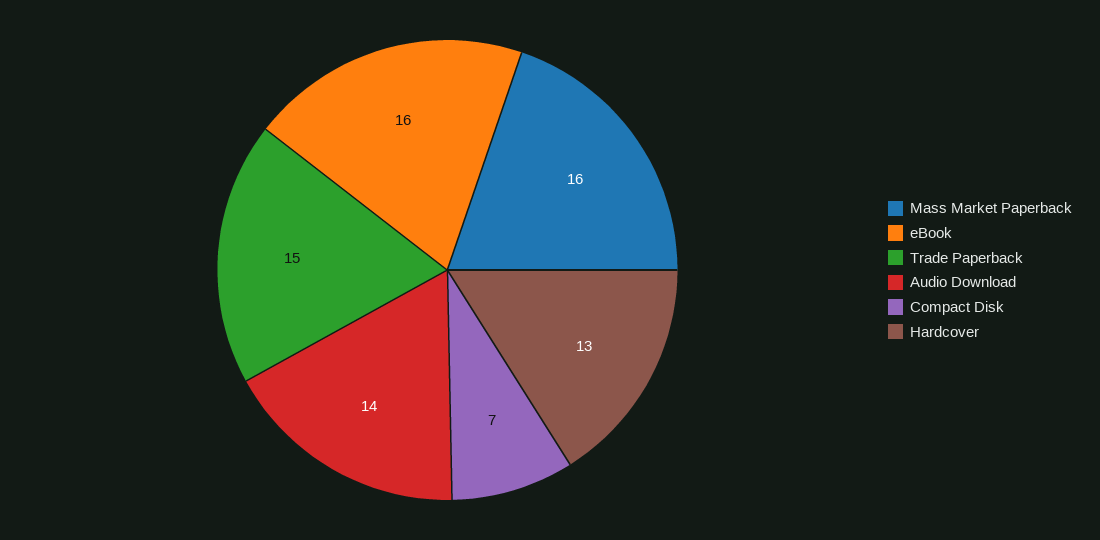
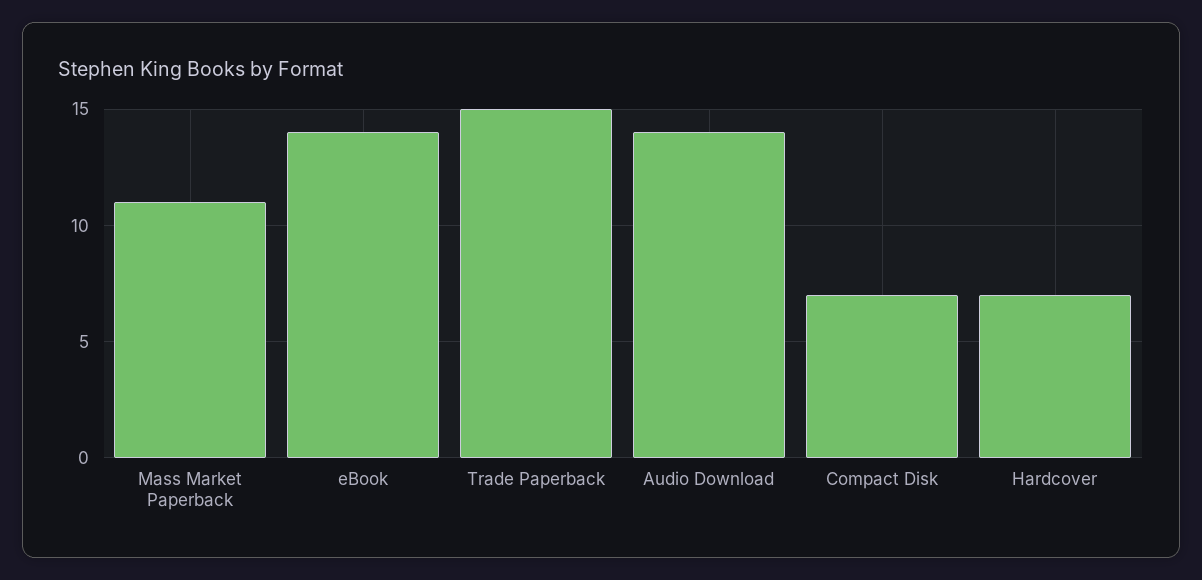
  {
-   "Mass Market Paperback": 16,
+   "Mass Market Paperback": 11,
-   "eBook": 16,
+   "eBook": 14,
    "Trade Paperback": 15,
    "Audio Download": 14,
    "Compact Disk": 7,
-   "Hardcover": 13
+   "Hardcover": 7
  }

